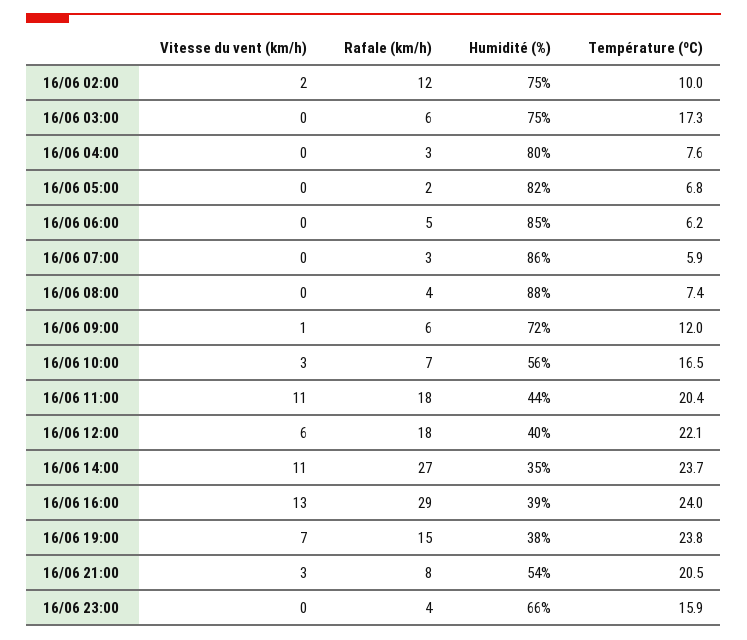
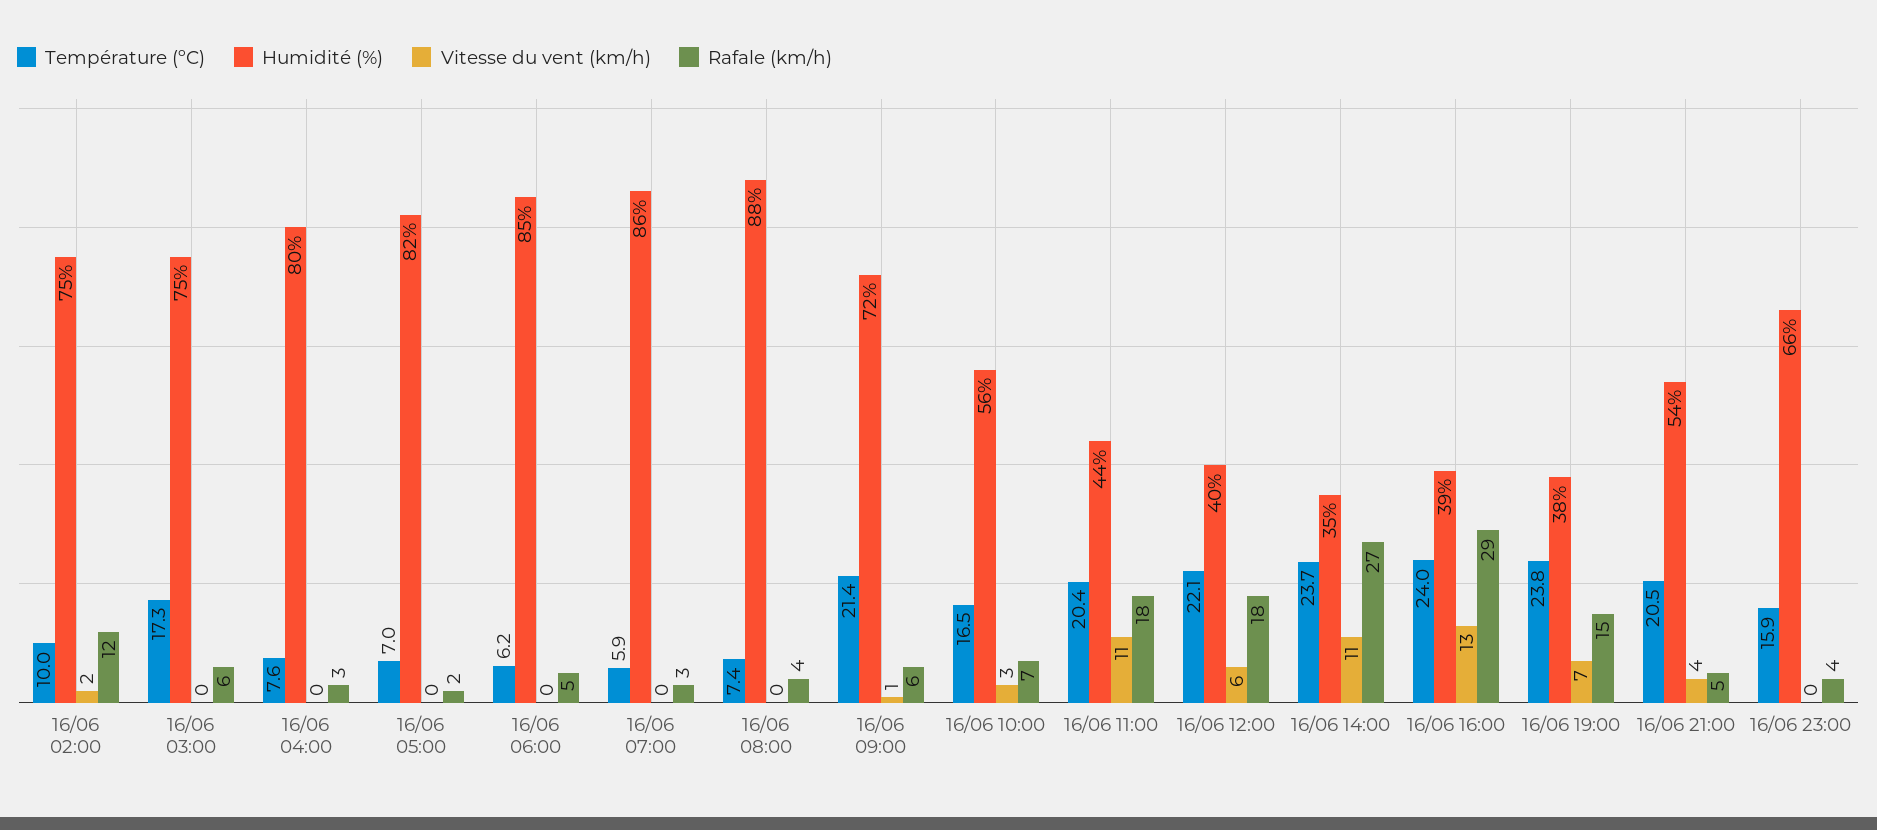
  {
    "Vitesse du vent (km/h)": {
      "16/06 02:00": 2,
      "16/06 03:00": 0,
      "16/06 04:00": 0,
      "16/06 05:00": 0,
      "16/06 06:00": 0,
      "16/06 07:00": 0,
      "16/06 08:00": 0,
      "16/06 09:00": 1,
      "16/06 10:00": 3,
      "16/06 11:00": 11,
      "16/06 12:00": 6,
      "16/06 14:00": 11,
      "16/06 16:00": 13,
      "16/06 19:00": 7,
-     "16/06 21:00": 3,
+     "16/06 21:00": 4,
      "16/06 23:00": 0
    },
    "Rafale (km/h)": {
      "16/06 02:00": 12,
      "16/06 03:00": 6,
      "16/06 04:00": 3,
      "16/06 05:00": 2,
      "16/06 06:00": 5,
      "16/06 07:00": 3,
      "16/06 08:00": 4,
      "16/06 09:00": 6,
      "16/06 10:00": 7,
      "16/06 11:00": 18,
      "16/06 12:00": 18,
      "16/06 14:00": 27,
      "16/06 16:00": 29,
      "16/06 19:00": 15,
-     "16/06 21:00": 8,
+     "16/06 21:00": 5,
      "16/06 23:00": 4
    },
    "Humidité (%)": {
      "16/06 02:00": 75,
      "16/06 03:00": 75,
      "16/06 04:00": 80,
      "16/06 05:00": 82,
      "16/06 06:00": 85,
      "16/06 07:00": 86,
      "16/06 08:00": 88,
      "16/06 09:00": 72,
      "16/06 10:00": 56,
      "16/06 11:00": 44,
      "16/06 12:00": 40,
      "16/06 14:00": 35,
      "16/06 16:00": 39,
      "16/06 19:00": 38,
      "16/06 21:00": 54,
      "16/06 23:00": 66
    },
    "Température (ºC)": {
      "16/06 02:00": 10,
      "16/06 03:00": 17.3,
      "16/06 04:00": 7.6,
-     "16/06 05:00": 6.8,
+     "16/06 05:00": 7,
      "16/06 06:00": 6.2,
      "16/06 07:00": 5.9,
      "16/06 08:00": 7.4,
-     "16/06 09:00": 12,
+     "16/06 09:00": 21.4,
      "16/06 10:00": 16.5,
      "16/06 11:00": 20.4,
      "16/06 12:00": 22.1,
      "16/06 14:00": 23.7,
      "16/06 16:00": 24,
      "16/06 19:00": 23.8,
      "16/06 21:00": 20.5,
      "16/06 23:00": 15.9
    }
  }

